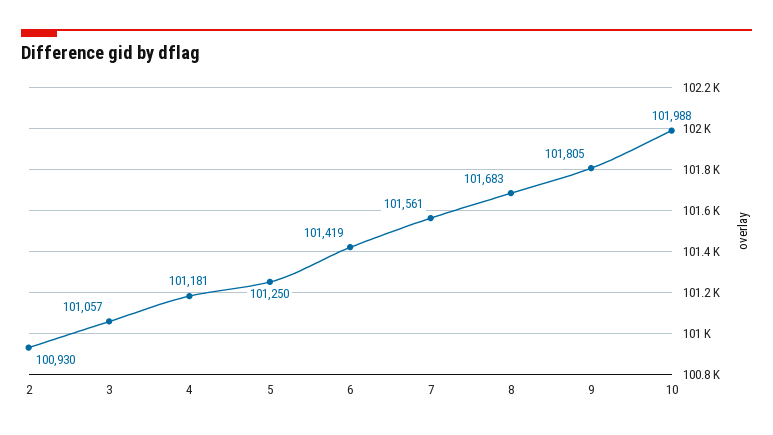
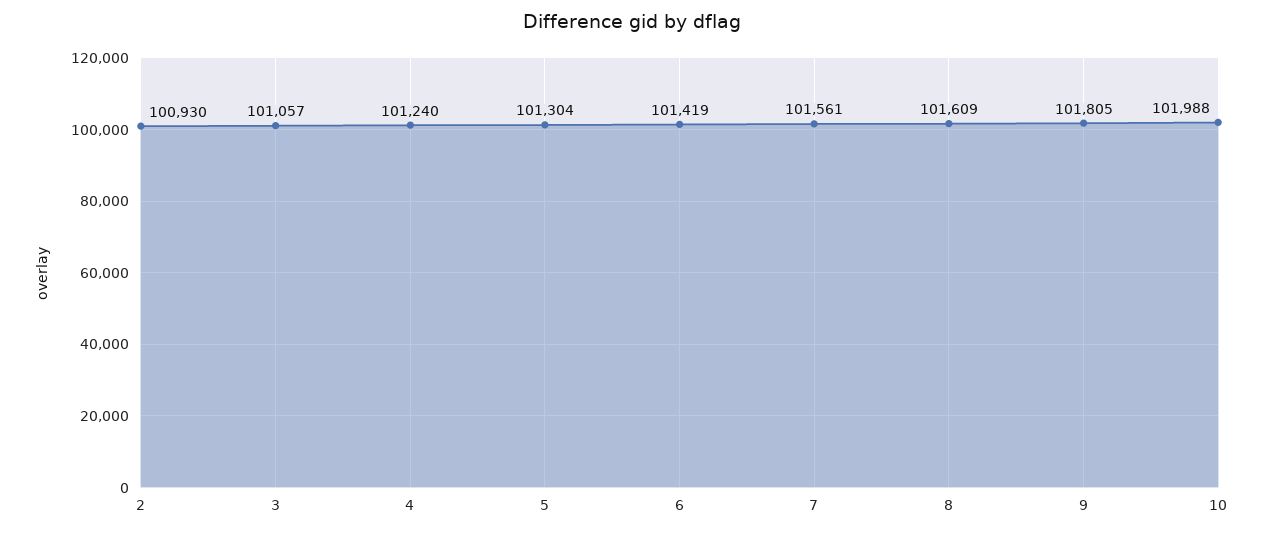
  {
    "2": 100930,
    "3": 101057,
-   "4": 101181,
+   "4": 101240,
-   "5": 101250,
+   "5": 101304,
    "6": 101419,
    "7": 101561,
-   "8": 101683,
+   "8": 101609,
    "9": 101805,
    "10": 101988
  }

